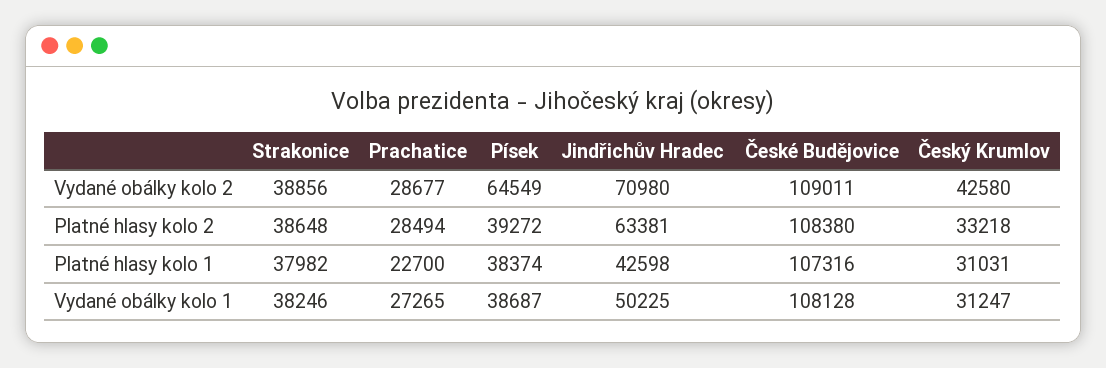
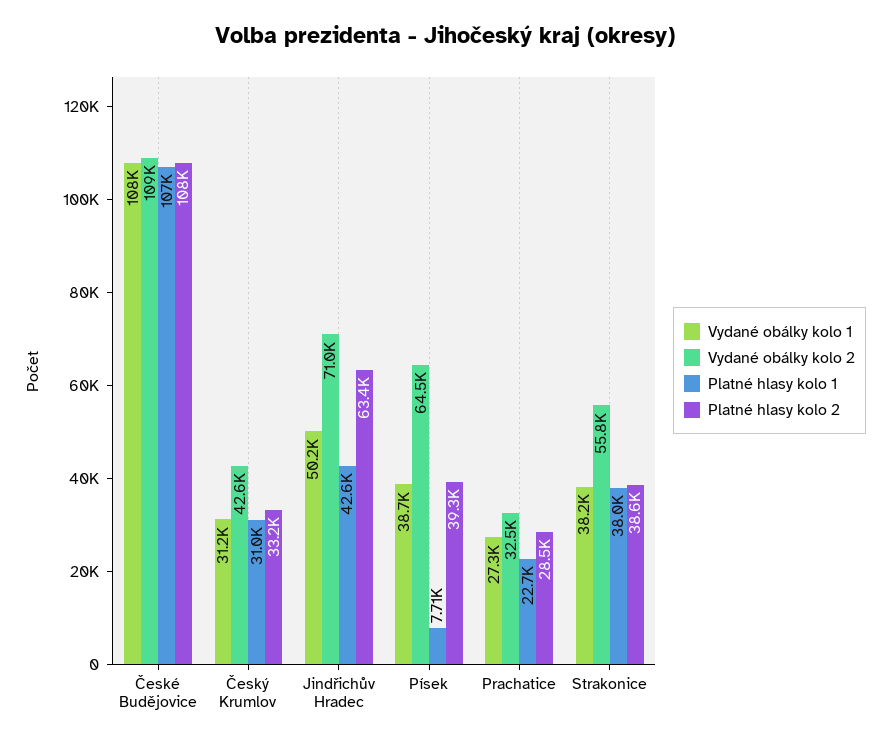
  {
    "Vydané obálky kolo 2": {
-     "Strakonice": 38856,
+     "Strakonice": 55800,
-     "Prachatice": 28677,
+     "Prachatice": 32500,
      "Písek": 64549,
      "Jindřichův Hradec": 70980,
      "České Budějovice": 109011,
      "Český Krumlov": 42580
    },
    "Platné hlasy kolo 2": {
      "Strakonice": 38648,
      "Prachatice": 28494,
      "Písek": 39272,
      "Jindřichův Hradec": 63381,
      "České Budějovice": 108380,
      "Český Krumlov": 33218
    },
    "Platné hlasy kolo 1": {
      "Strakonice": 37982,
      "Prachatice": 22700,
-     "Písek": 38374,
+     "Písek": 7710,
      "Jindřichův Hradec": 42598,
      "České Budějovice": 107316,
      "Český Krumlov": 31031
    },
    "Vydané obálky kolo 1": {
      "Strakonice": 38246,
      "Prachatice": 27265,
      "Písek": 38687,
      "Jindřichův Hradec": 50225,
      "České Budějovice": 108128,
      "Český Krumlov": 31247
    }
  }

